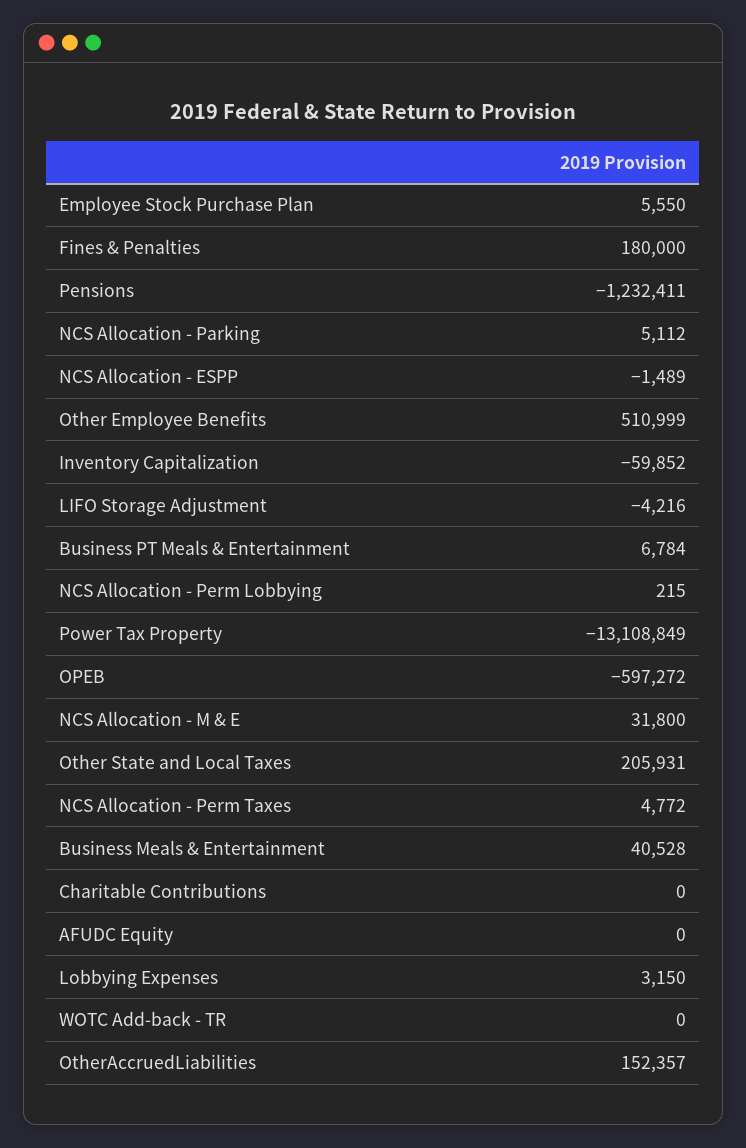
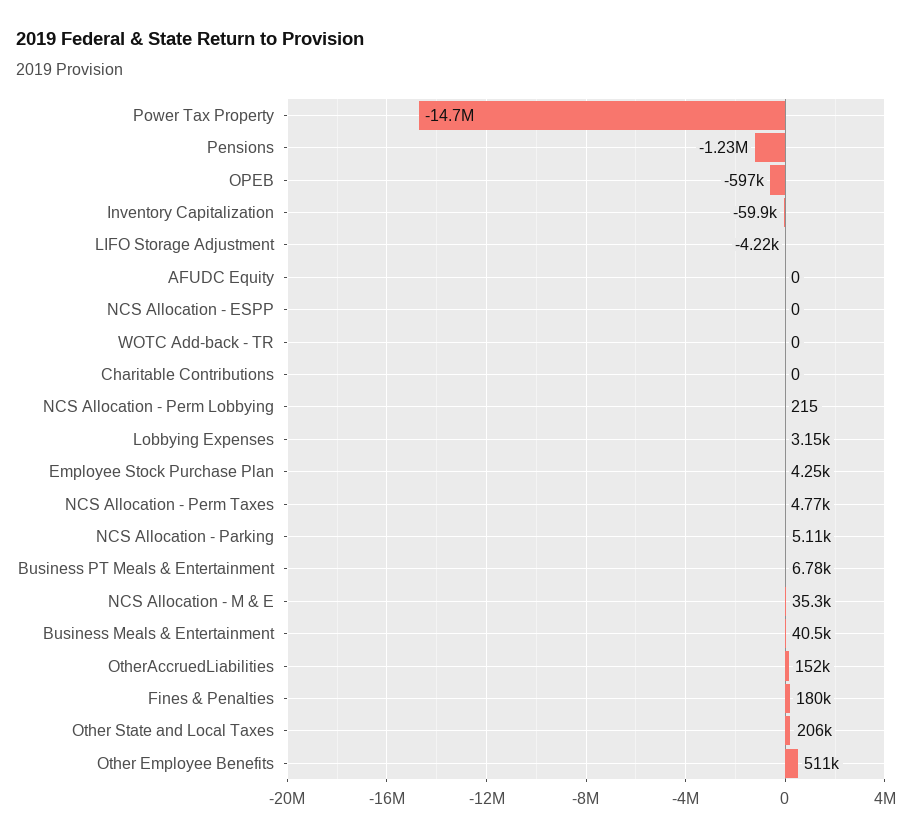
  {
-   "Employee Stock Purchase Plan": 5550,
+   "Employee Stock Purchase Plan": 4250,
    "Fines & Penalties": 180000,
    "Pensions": -1232411,
    "NCS Allocation - Parking": 5112,
-   "NCS Allocation - ESPP": -1489,
+   "NCS Allocation - ESPP": 0,
    "Other Employee Benefits": 510999,
    "Inventory Capitalization": -59852,
    "LIFO Storage Adjustment": -4216,
    "Business PT Meals & Entertainment": 6784,
    "NCS Allocation - Perm Lobbying": 215,
-   "Power Tax Property": -13108849,
+   "Power Tax Property": -14700000,
    "OPEB": -597272,
-   "NCS Allocation - M & E": 31800,
+   "NCS Allocation - M & E": 35300,
    "Other State and Local Taxes": 205931,
    "NCS Allocation - Perm Taxes": 4772,
    "Business Meals & Entertainment": 40528,
    "Charitable Contributions": 0,
    "AFUDC Equity": 0,
    "Lobbying Expenses": 3150,
    "WOTC Add-back - TR": 0,
    "OtherAccruedLiabilities": 152357
  }

